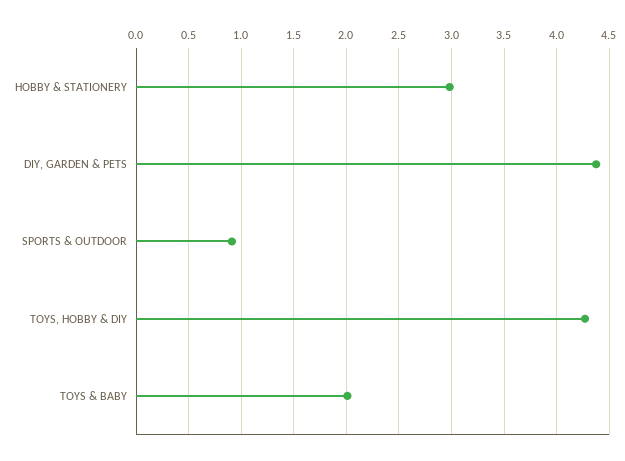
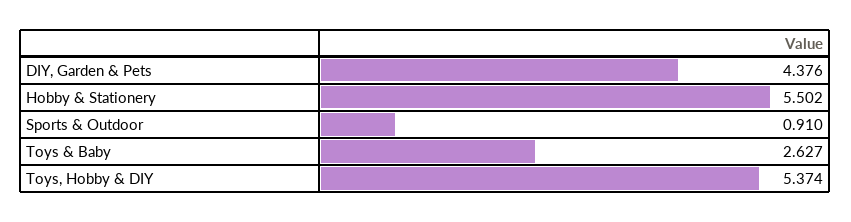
  {
-   "HOBBY & STATIONERY": 3,
+   "HOBBY & STATIONERY": 5.502,
    "DIY, GARDEN & PETS": 4.376,
    "SPORTS & OUTDOOR": 0.91,
-   "TOYS, HOBBY & DIY": 4.3,
+   "TOYS, HOBBY & DIY": 5.374,
-   "TOYS & BABY": 2
+   "TOYS & BABY": 2.627
  }

